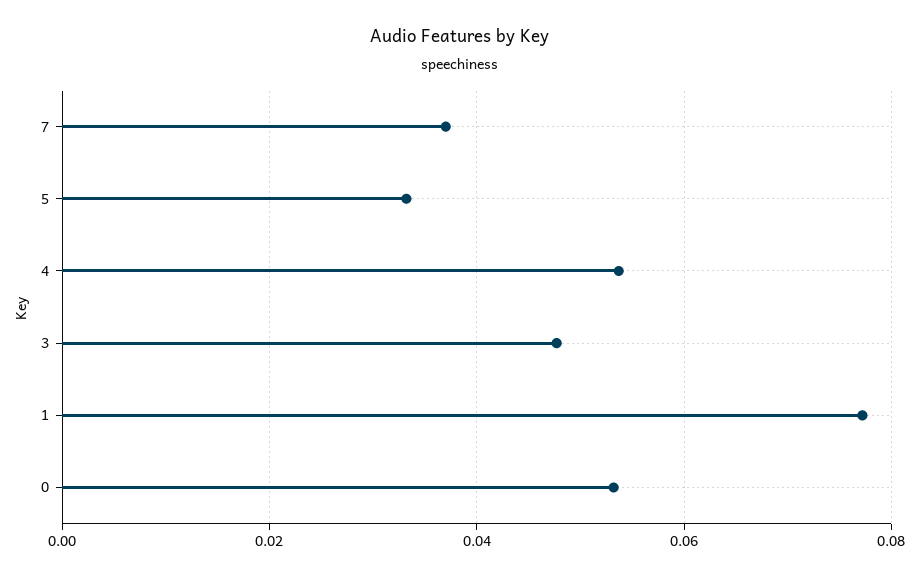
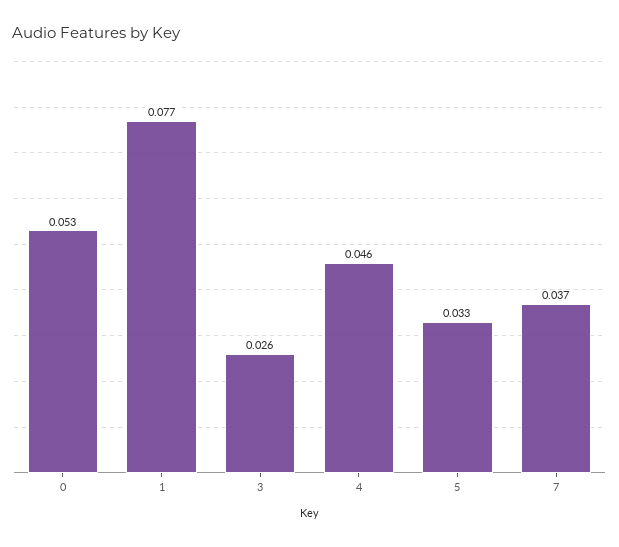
  {
    "7": 0.037,
    "5": 0.033,
-   "4": 0.054,
+   "4": 0.046,
-   "3": 0.048,
+   "3": 0.026,
    "1": 0.077,
    "0": 0.053
  }

